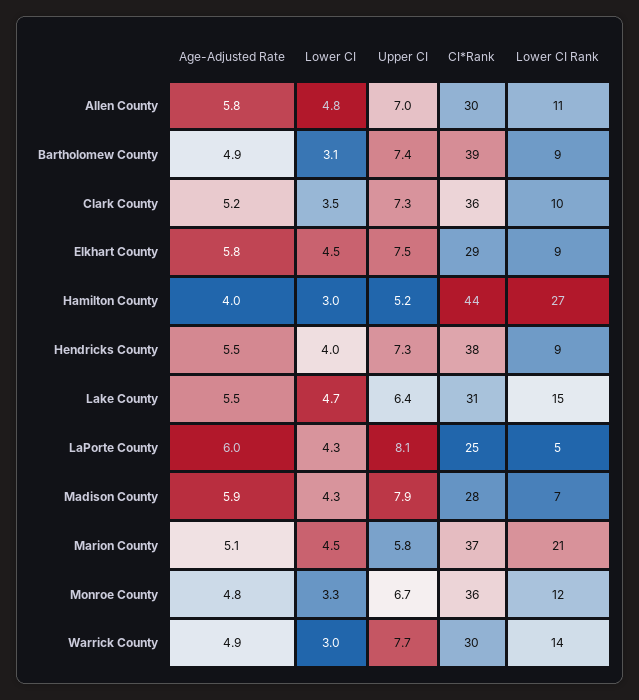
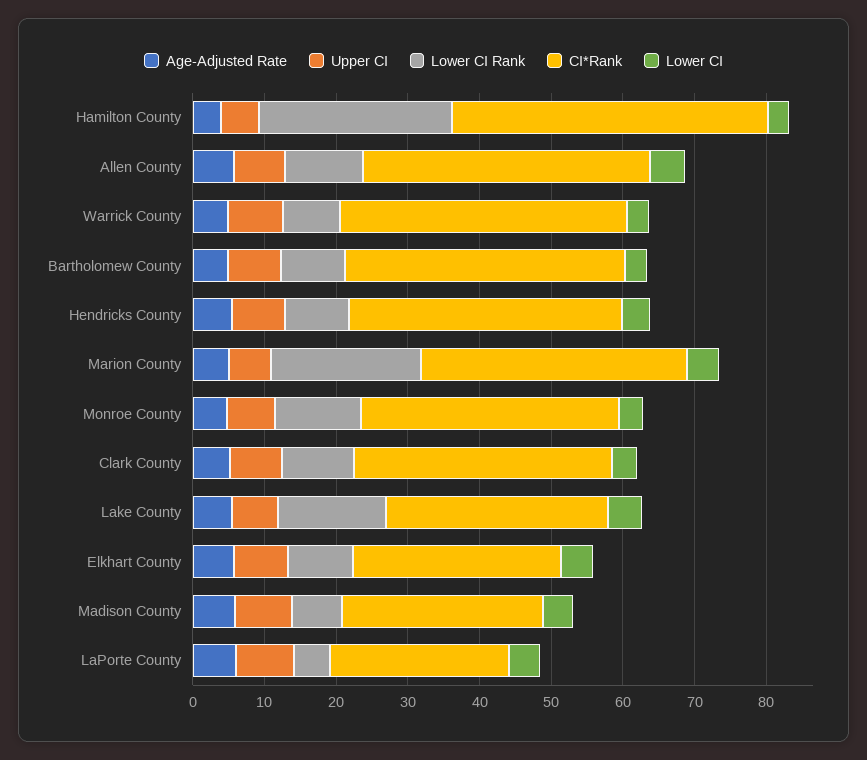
  {
    "Age-Adjusted Rate": {
      "Allen County": 5.8,
      "Bartholomew County": 4.9,
      "Clark County": 5.2,
      "Elkhart County": 5.8,
      "Hamilton County": 4,
      "Hendricks County": 5.5,
      "Lake County": 5.5,
      "LaPorte County": 6,
      "Madison County": 5.9,
      "Marion County": 5.1,
      "Monroe County": 4.8,
      "Warrick County": 4.9
    },
    "Lower CI": {
      "Allen County": 4.8,
      "Bartholomew County": 3.1,
      "Clark County": 3.5,
      "Elkhart County": 4.5,
      "Hamilton County": 3,
      "Hendricks County": 4,
      "Lake County": 4.7,
      "LaPorte County": 4.3,
      "Madison County": 4.3,
      "Marion County": 4.5,
      "Monroe County": 3.3,
      "Warrick County": 3
    },
    "Upper CI": {
      "Allen County": 7,
      "Bartholomew County": 7.4,
      "Clark County": 7.3,
      "Elkhart County": 7.5,
      "Hamilton County": 5.2,
      "Hendricks County": 7.3,
      "Lake County": 6.4,
      "LaPorte County": 8.1,
      "Madison County": 7.9,
      "Marion County": 5.8,
      "Monroe County": 6.7,
      "Warrick County": 7.7
    },
    "CI*Rank": {
-     "Allen County": 30,
+     "Allen County": 40,
      "Bartholomew County": 39,
      "Clark County": 36,
      "Elkhart County": 29,
      "Hamilton County": 44,
      "Hendricks County": 38,
      "Lake County": 31,
      "LaPorte County": 25,
      "Madison County": 28,
      "Marion County": 37,
      "Monroe County": 36,
-     "Warrick County": 30
+     "Warrick County": 40
    },
    "Lower CI Rank": {
      "Allen County": 11,
      "Bartholomew County": 9,
      "Clark County": 10,
      "Elkhart County": 9,
      "Hamilton County": 27,
      "Hendricks County": 9,
      "Lake County": 15,
      "LaPorte County": 5,
      "Madison County": 7,
      "Marion County": 21,
      "Monroe County": 12,
-     "Warrick County": 14
+     "Warrick County": 8
    }
  }

